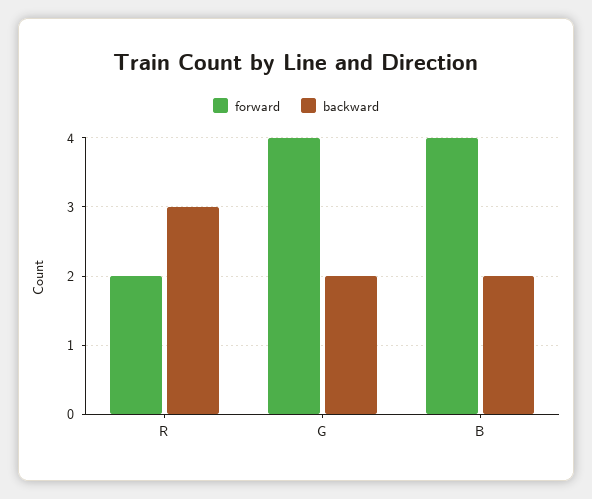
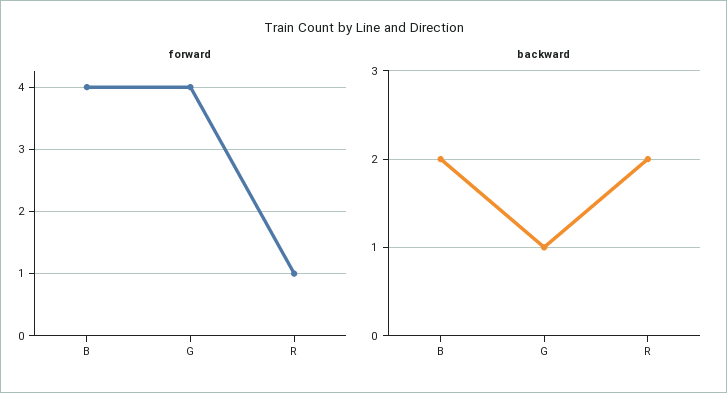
  {
    "forward": {
-     "R": 2,
+     "R": 1,
      "G": 4,
      "B": 4
    },
    "backward": {
-     "R": 3,
+     "R": 2,
-     "G": 2,
+     "G": 1,
      "B": 2
    }
  }

